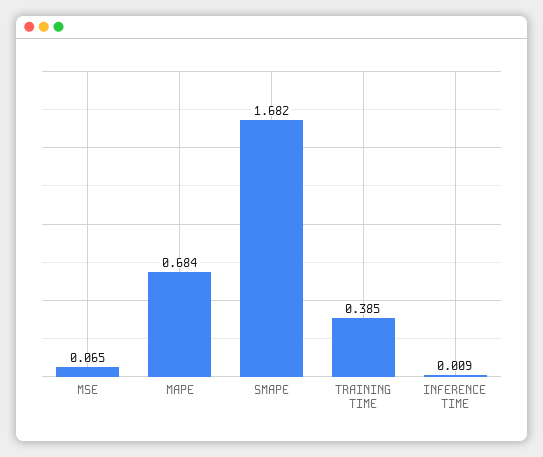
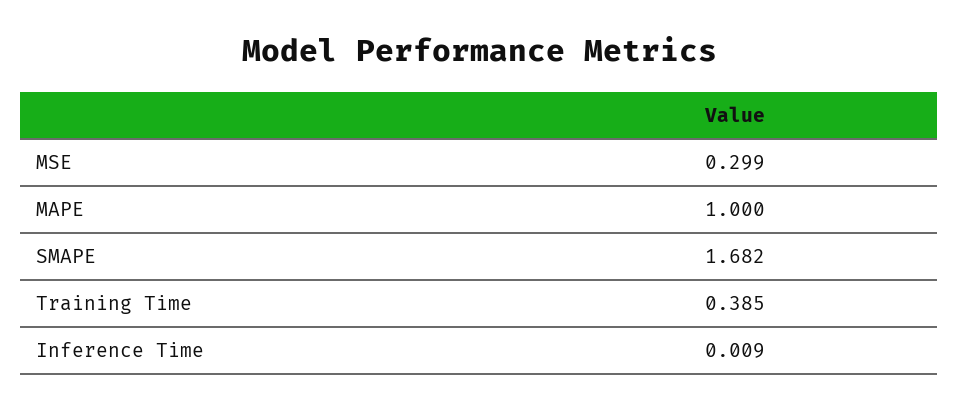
  {
-   "MSE": 0.065,
+   "MSE": 0.299,
-   "MAPE": 0.684,
+   "MAPE": 1,
    "SMAPE": 1.682,
    "TRAINING TIME": 0.385,
    "INFERENCE TIME": 0.009
  }

